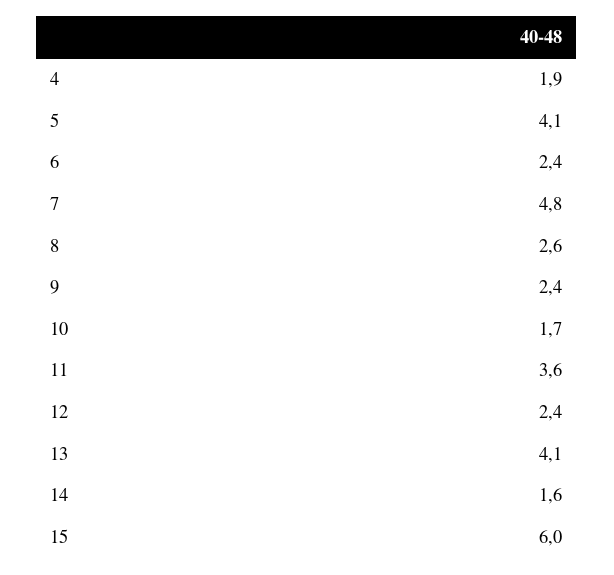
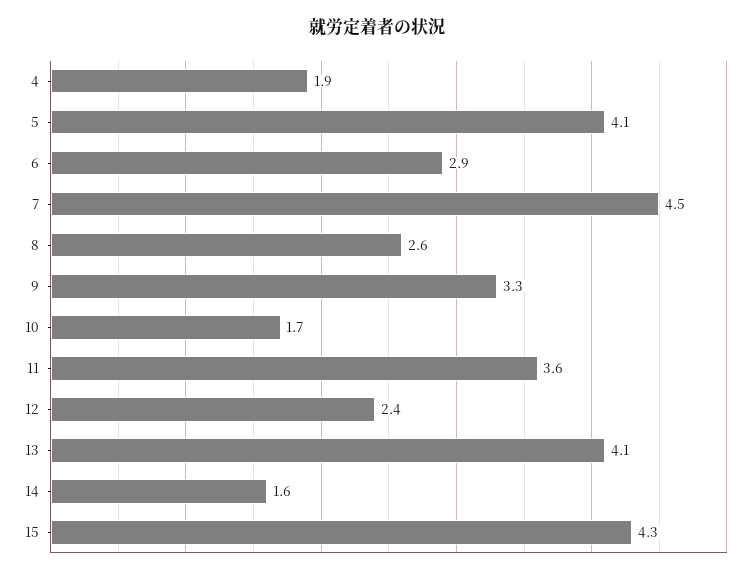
  {
    "4": 1.9,
    "5": 4.1,
-   "6": 2.4,
+   "6": 2.9,
-   "7": 4.8,
+   "7": 4.5,
    "8": 2.6,
-   "9": 2.4,
+   "9": 3.3,
    "10": 1.7,
    "11": 3.6,
    "12": 2.4,
    "13": 4.1,
    "14": 1.6,
-   "15": 6
+   "15": 4.3
  }

